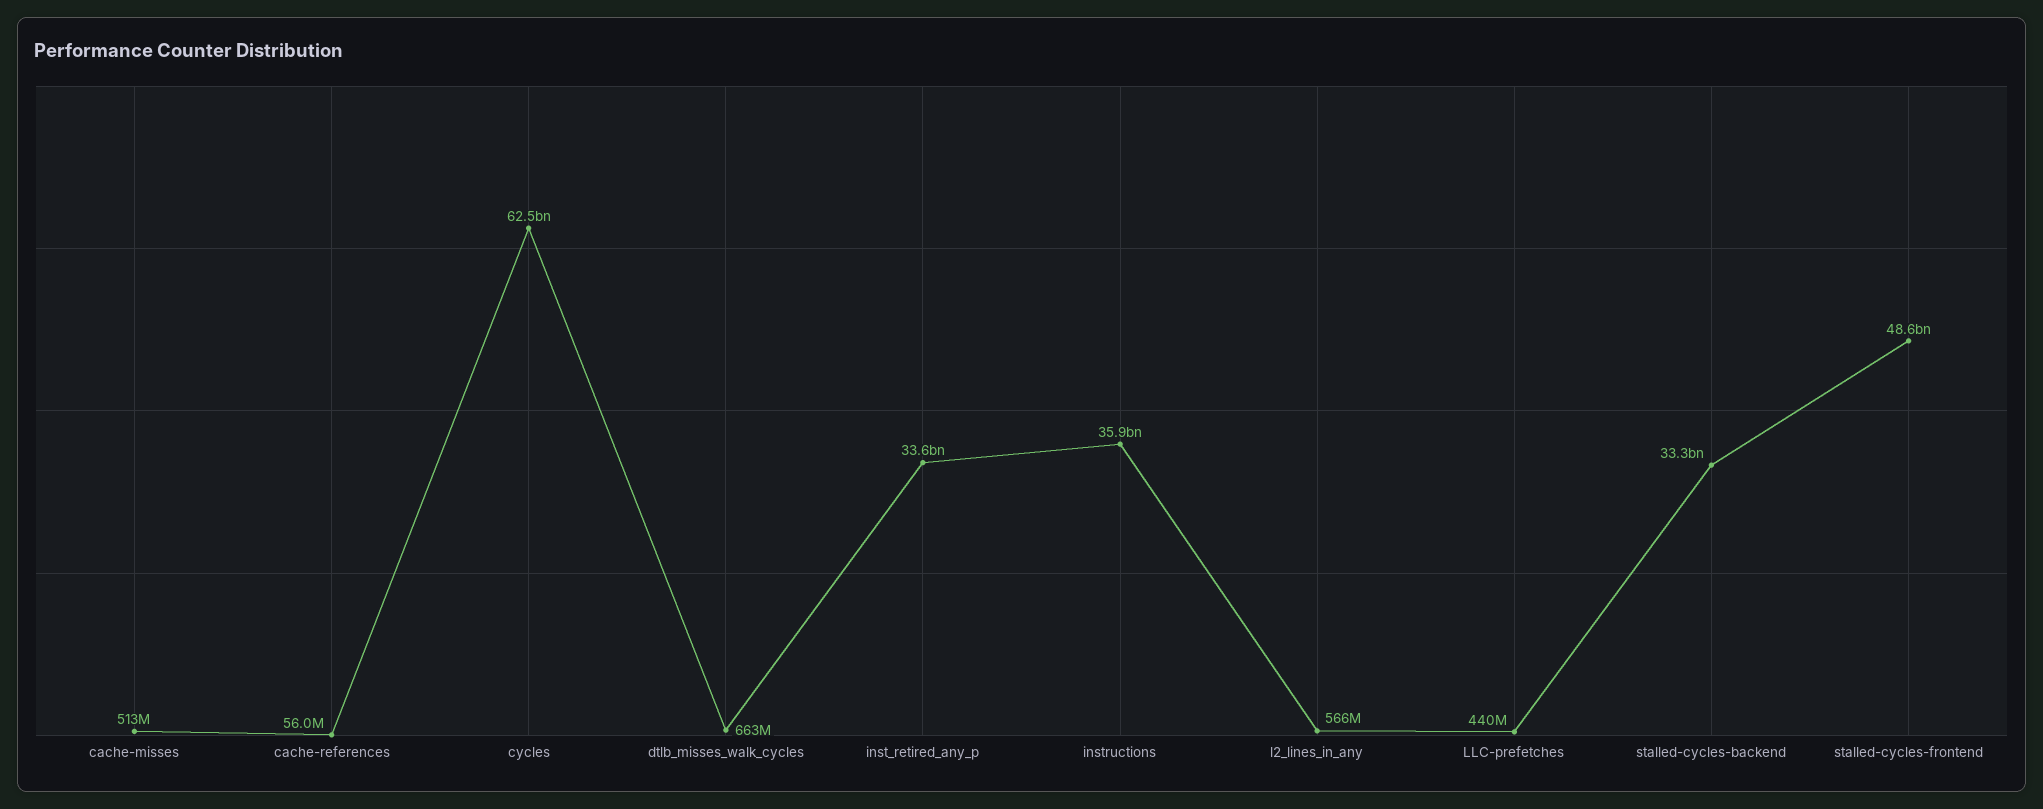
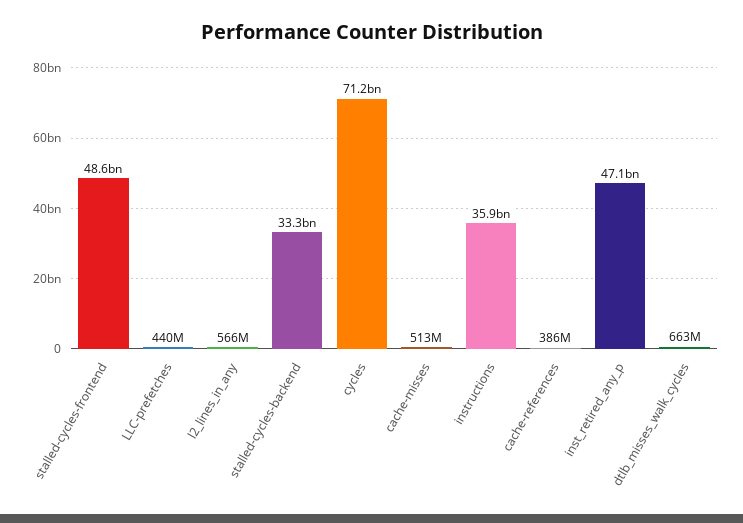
  {
    "cache-misses": 513000000,
-   "cache-references": 56000000,
+   "cache-references": 386000000,
-   "cycles": 62500000000,
+   "cycles": 71200000000,
    "dtlb_misses_walk_cycles": 663000000,
-   "inst_retired_any_p": 33600000000,
+   "inst_retired_any_p": 47100000000,
    "instructions": 35900000000,
    "l2_lines_in_any": 566000000,
    "LLC-prefetches": 440000000,
    "stalled-cycles-backend": 33300000000,
    "stalled-cycles-frontend": 48600000000
  }

